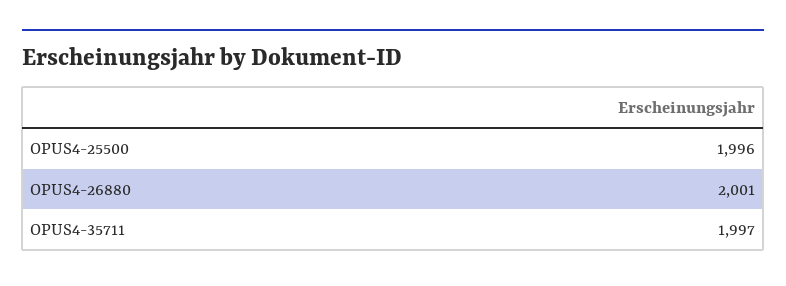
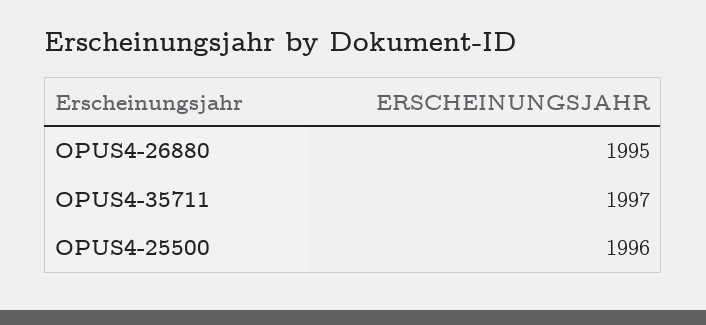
  {
    "OPUS4-25500": 1996,
-   "OPUS4-26880": 2001,
+   "OPUS4-26880": 1995,
    "OPUS4-35711": 1997
  }

